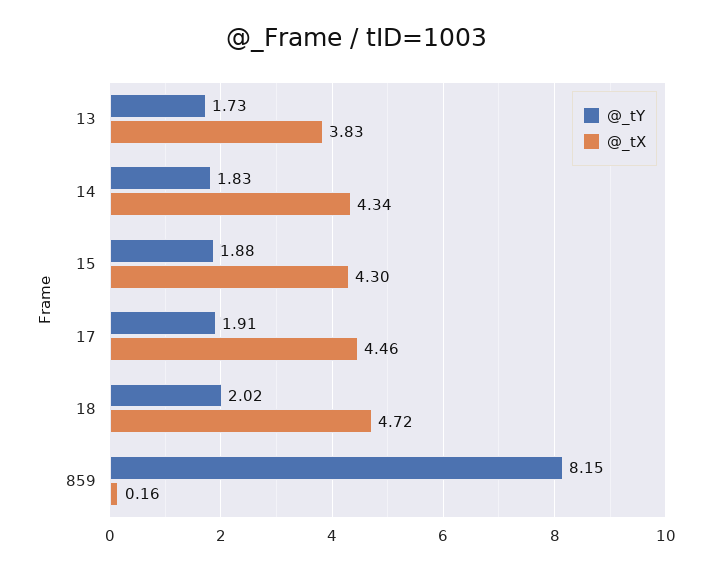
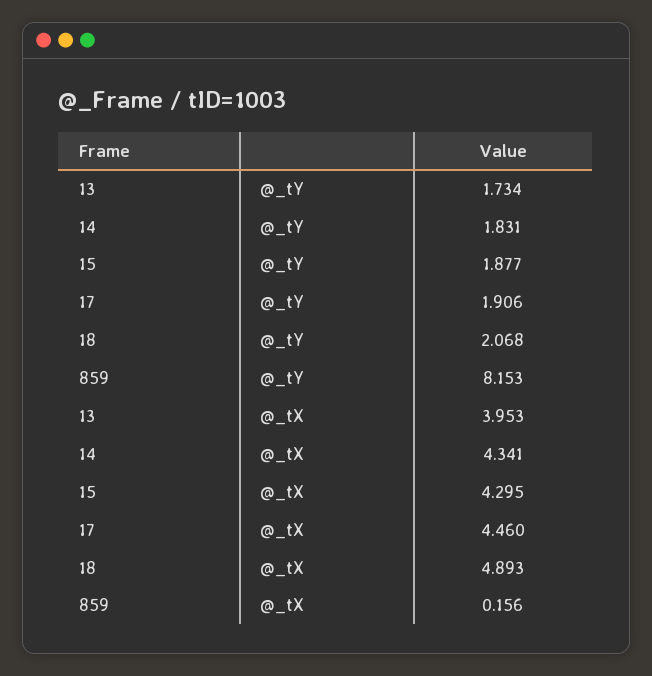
  {
    "@_tY": {
      "13": 1.734,
      "14": 1.831,
      "15": 1.877,
      "17": 1.906,
-     "18": 2.02,
+     "18": 2.068,
      "859": 8.153
    },
    "@_tX": {
-     "13": 3.83,
+     "13": 3.953,
      "14": 4.341,
      "15": 4.295,
      "17": 4.46,
-     "18": 4.72,
+     "18": 4.893,
      "859": 0.156
    }
  }

